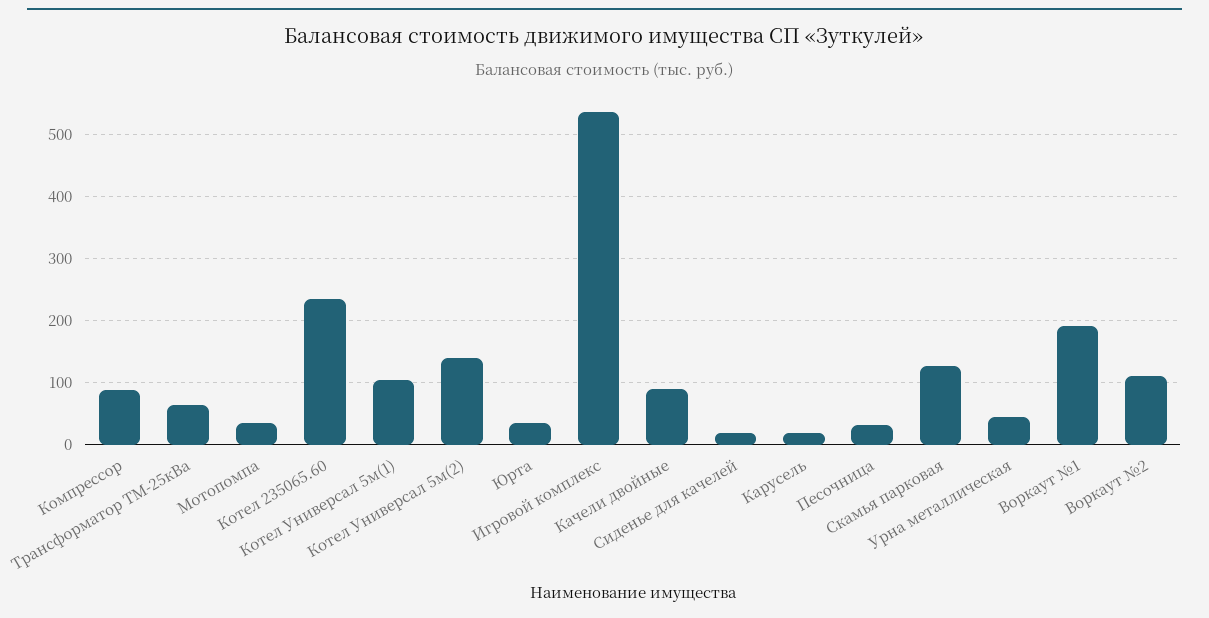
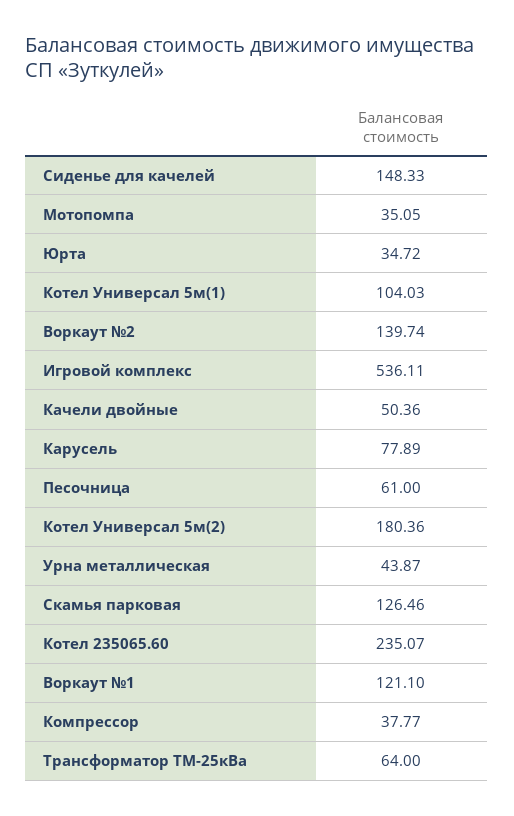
  {
-   "Компрессор": 90,
+   "Компрессор": 37.77,
    "Трансформатор ТМ-25кВа": 64,
    "Мотопомпа": 35.05,
    "Котел 235065.60": 235.07,
    "Котел Универсал 5м(1)": 104.03,
-   "Котел Универсал 5м(2)": 140,
+   "Котел Универсал 5м(2)": 180.36,
    "Юрта": 34.72,
    "Игровой комплекс": 536.11,
-   "Качели двойные": 90,
+   "Качели двойные": 50.36,
-   "Сиденье для качелей": 20,
+   "Сиденье для качелей": 148.33,
-   "Карусель": 20,
+   "Карусель": 77.89,
-   "Песочница": 30,
+   "Песочница": 61,
    "Скамья парковая": 126.46,
    "Урна металлическая": 43.87,
-   "Воркаут №1": 190,
+   "Воркаут №1": 121.1,
-   "Воркаут №2": 110
+   "Воркаут №2": 139.74
  }

